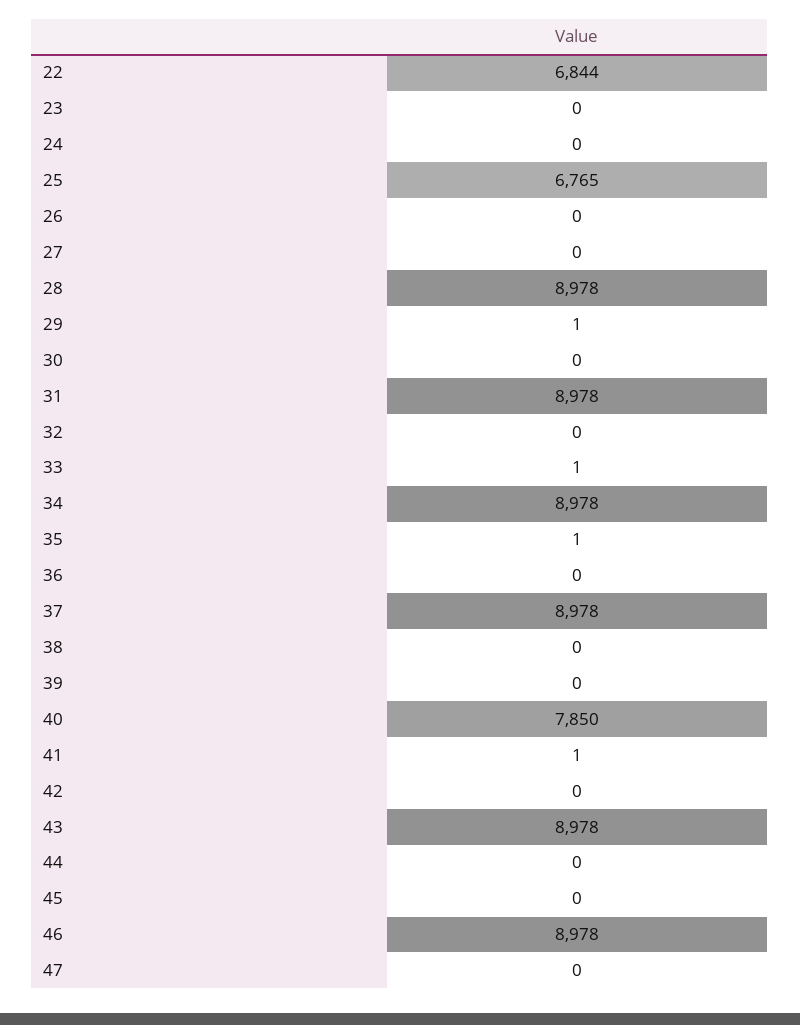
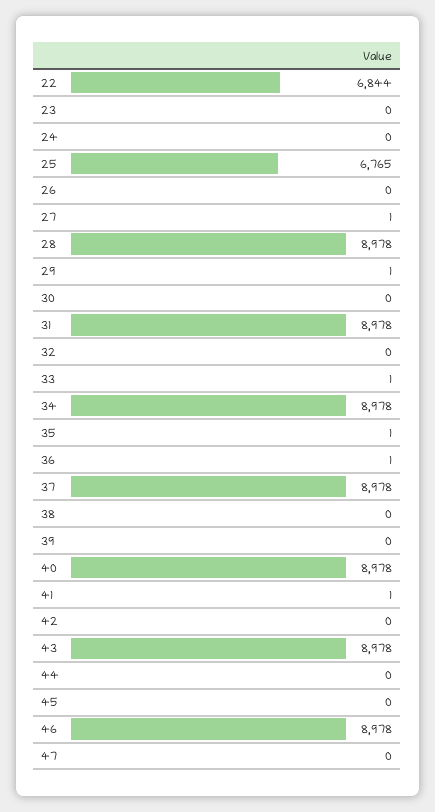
  {
    "22": 6844,
    "23": 0,
    "24": 0,
    "25": 6765,
    "26": 0,
-   "27": 0,
+   "27": 1,
    "28": 8978,
    "29": 1,
    "30": 0,
    "31": 8978,
    "32": 0,
    "33": 1,
    "34": 8978,
    "35": 1,
-   "36": 0,
+   "36": 1,
    "37": 8978,
    "38": 0,
    "39": 0,
-   "40": 7850,
+   "40": 8978,
    "41": 1,
    "42": 0,
    "43": 8978,
    "44": 0,
    "45": 0,
    "46": 8978,
    "47": 0
  }

